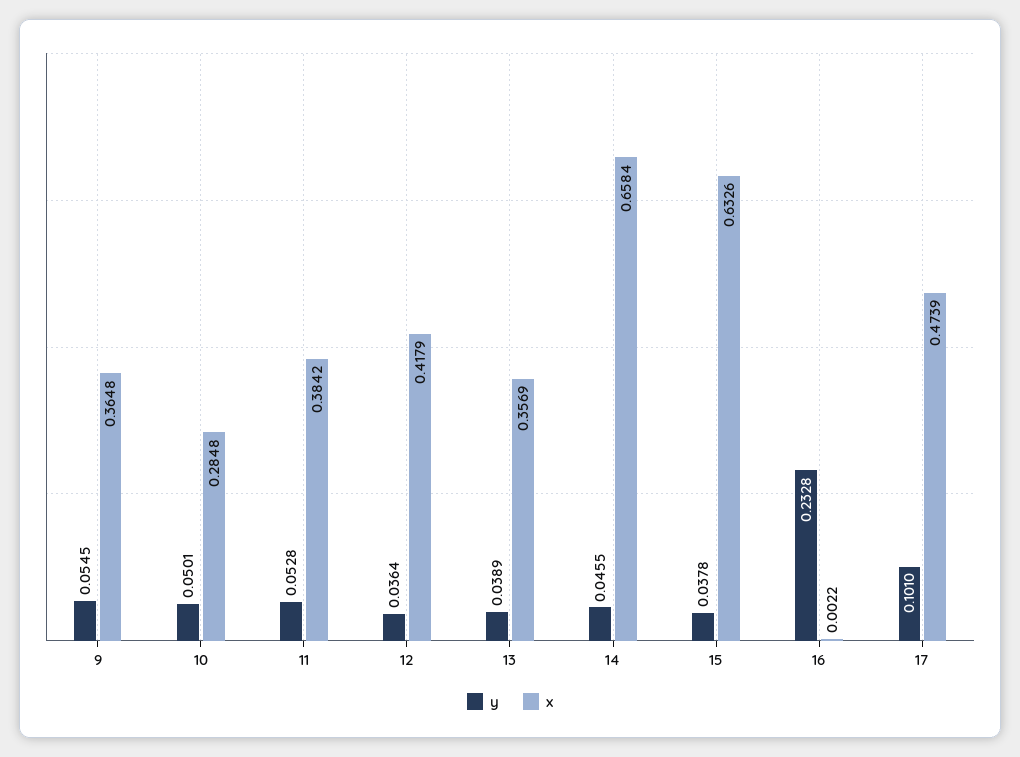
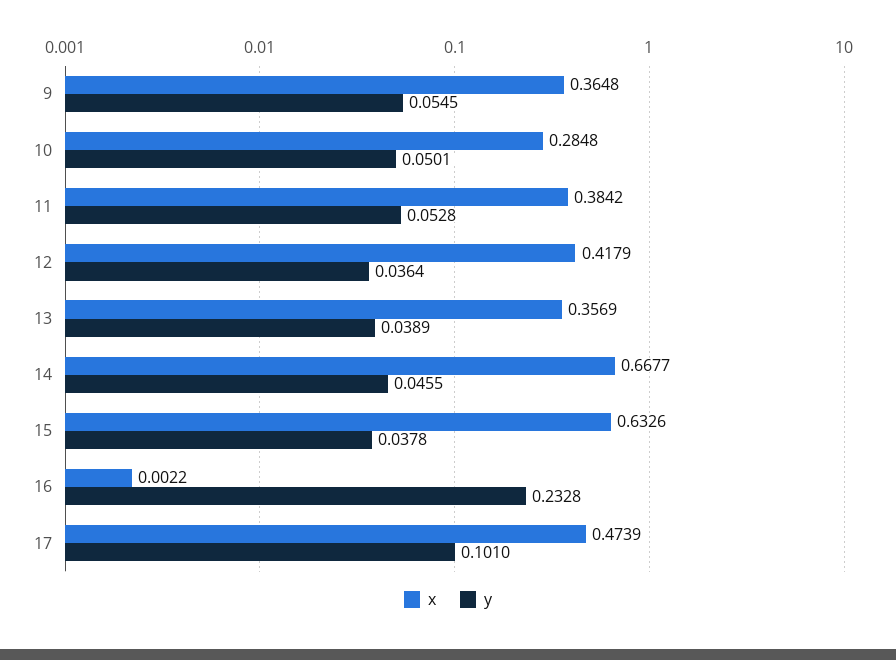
  {
    "y": {
      "9": 0.0545,
      "10": 0.0501,
      "11": 0.0528,
      "12": 0.0364,
      "13": 0.0389,
      "14": 0.0455,
      "15": 0.0378,
      "16": 0.2328,
      "17": 0.101
    },
    "x": {
      "9": 0.3648,
      "10": 0.2848,
      "11": 0.3842,
      "12": 0.4179,
      "13": 0.3569,
-     "14": 0.6584,
+     "14": 0.6677,
      "15": 0.6326,
      "16": 0.0022,
      "17": 0.4739
    }
  }

